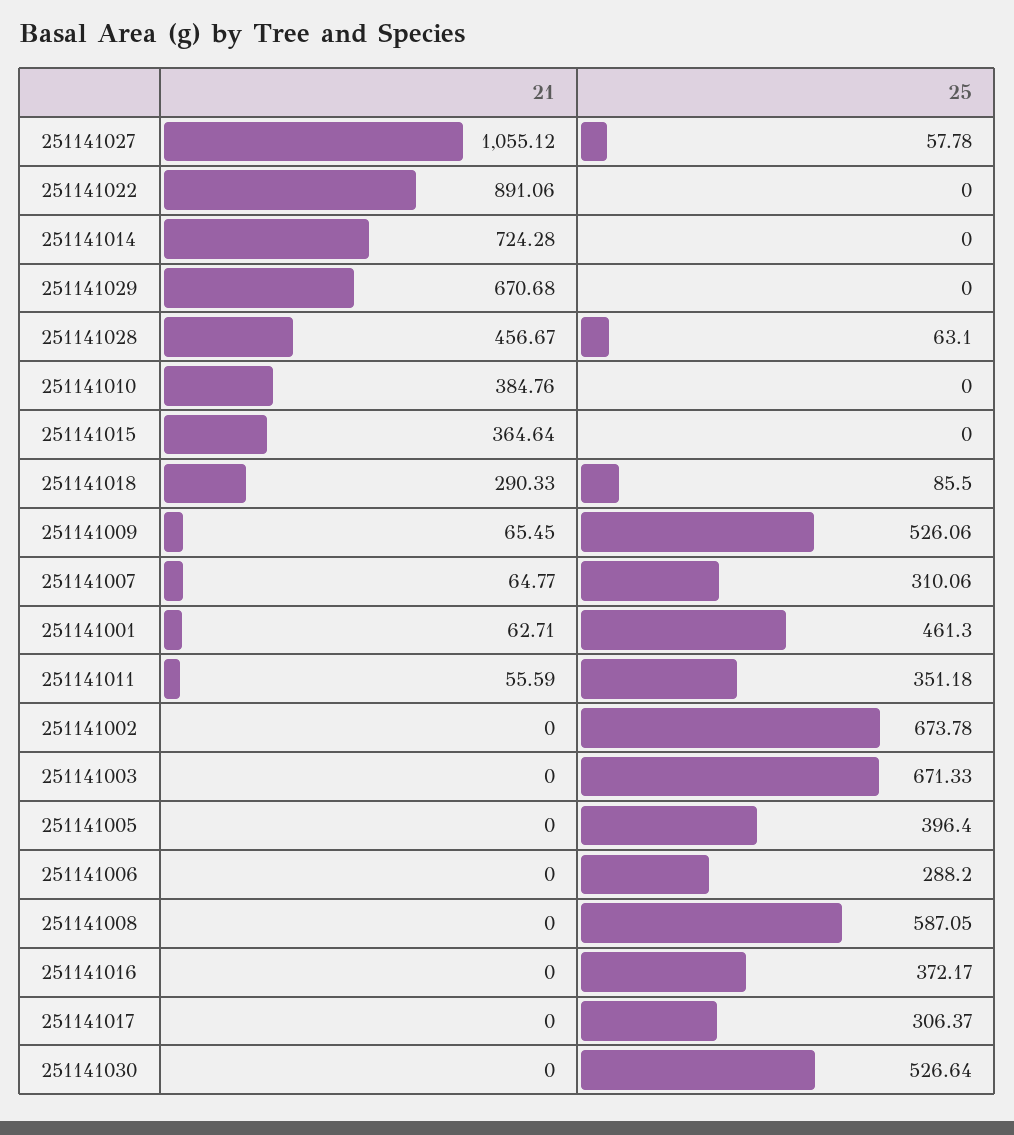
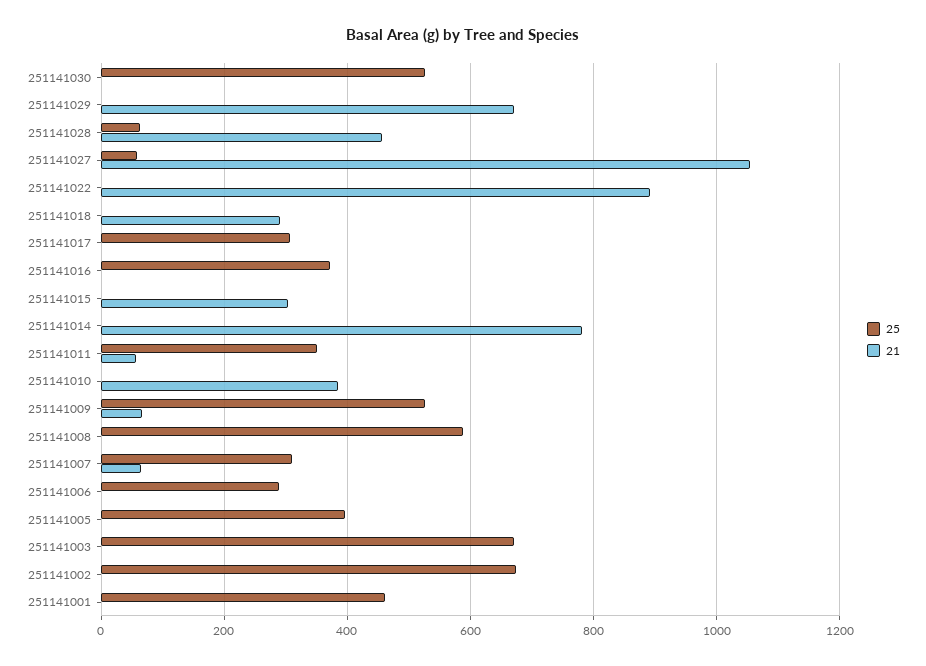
  {
    "21": {
      "251141027": 1055.12,
      "251141022": 891.06,
-     "251141014": 724.28,
+     "251141014": 780,
      "251141029": 670.68,
      "251141028": 456.67,
      "251141010": 384.76,
-     "251141015": 364.64,
+     "251141015": 300,
      "251141018": 290.33,
      "251141009": 65.45,
      "251141007": 64.77,
-     "251141001": 62.71,
+     "251141001": 0,
      "251141011": 55.59,
      "251141002": 0,
      "251141003": 0,
      "251141005": 0,
      "251141006": 0,
      "251141008": 0,
      "251141016": 0,
      "251141017": 0,
      "251141030": 0
    },
    "25": {
      "251141027": 57.78,
      "251141022": 0,
      "251141014": 0,
      "251141029": 0,
      "251141028": 63.1,
      "251141010": 0,
      "251141015": 0,
-     "251141018": 85.5,
+     "251141018": 0,
      "251141009": 526.06,
      "251141007": 310.06,
      "251141001": 461.3,
      "251141011": 351.18,
      "251141002": 673.78,
      "251141003": 671.33,
      "251141005": 396.4,
      "251141006": 288.2,
      "251141008": 587.05,
      "251141016": 372.17,
      "251141017": 306.37,
      "251141030": 526.64
    }
  }

